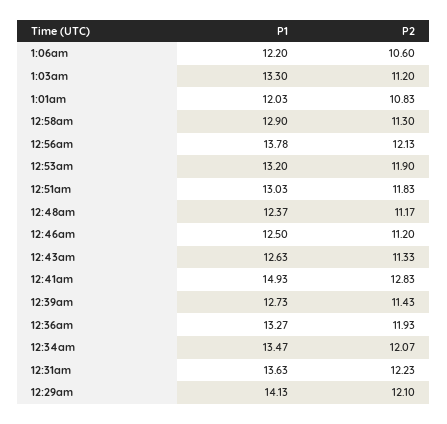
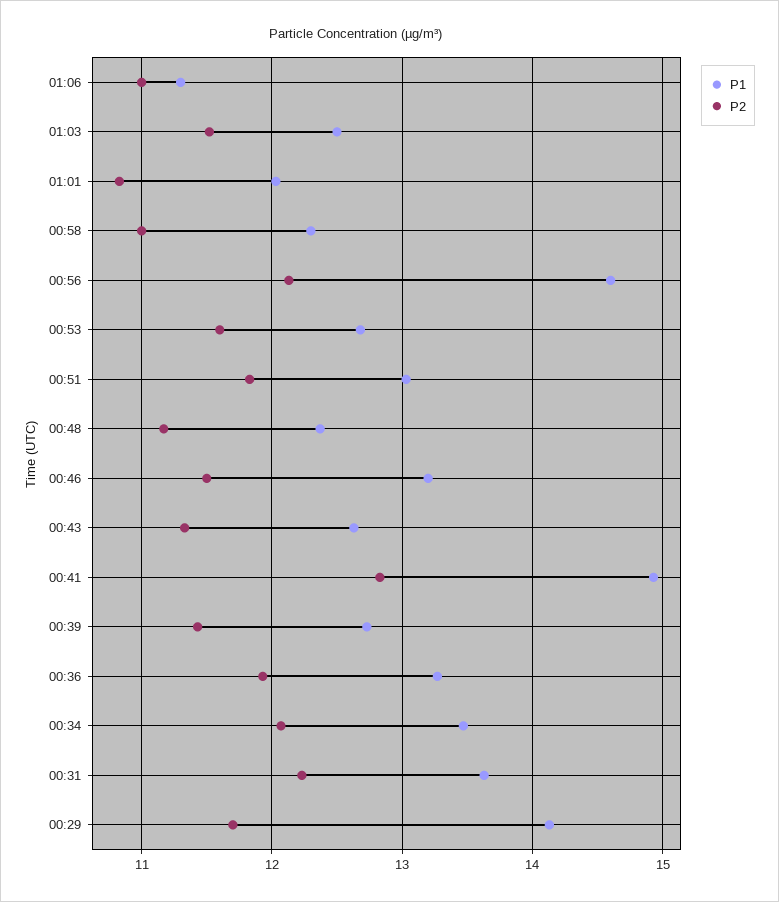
  {
    "P1": {
-     "1:06am": 12.2,
+     "1:06am": 11.3,
-     "1:03am": 13.3,
+     "1:03am": 12.5,
      "1:01am": 12.03,
-     "12:58am": 12.9,
+     "12:58am": 12.3,
-     "12:56am": 13.78,
+     "12:56am": 14.6,
-     "12:53am": 13.2,
+     "12:53am": 12.7,
      "12:51am": 13.03,
      "12:48am": 12.37,
-     "12:46am": 12.5,
+     "12:46am": 13.2,
      "12:43am": 12.63,
      "12:41am": 14.93,
      "12:39am": 12.73,
      "12:36am": 13.27,
      "12:34am": 13.47,
      "12:31am": 13.63,
      "12:29am": 14.13
    },
    "P2": {
-     "1:06am": 10.6,
+     "1:06am": 11,
-     "1:03am": 11.2,
+     "1:03am": 11.5,
      "1:01am": 10.83,
-     "12:58am": 11.3,
+     "12:58am": 11,
      "12:56am": 12.13,
-     "12:53am": 11.9,
+     "12:53am": 11.6,
      "12:51am": 11.83,
      "12:48am": 11.17,
-     "12:46am": 11.2,
+     "12:46am": 11.5,
      "12:43am": 11.33,
      "12:41am": 12.83,
      "12:39am": 11.43,
      "12:36am": 11.93,
      "12:34am": 12.07,
      "12:31am": 12.23,
-     "12:29am": 12.1
+     "12:29am": 11.7
    }
  }

